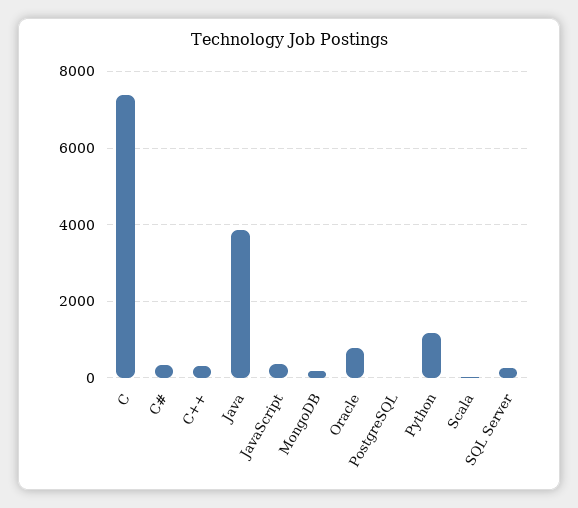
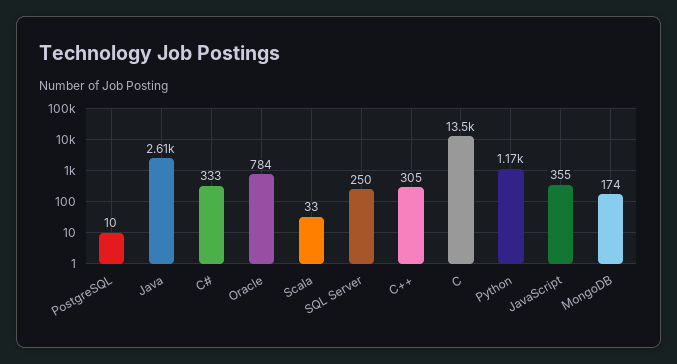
  {
-   "C": 7400,
+   "C": 13500,
    "C#": 333,
    "C++": 305,
-   "Java": 3800,
+   "Java": 2610,
    "JavaScript": 355,
    "MongoDB": 174,
    "Oracle": 784,
    "PostgreSQL": 10,
    "Python": 1170,
    "Scala": 33,
    "SQL Server": 250
  }

